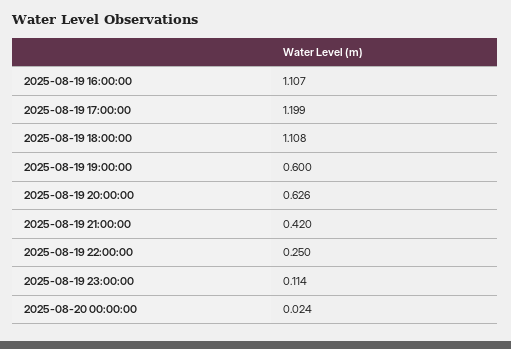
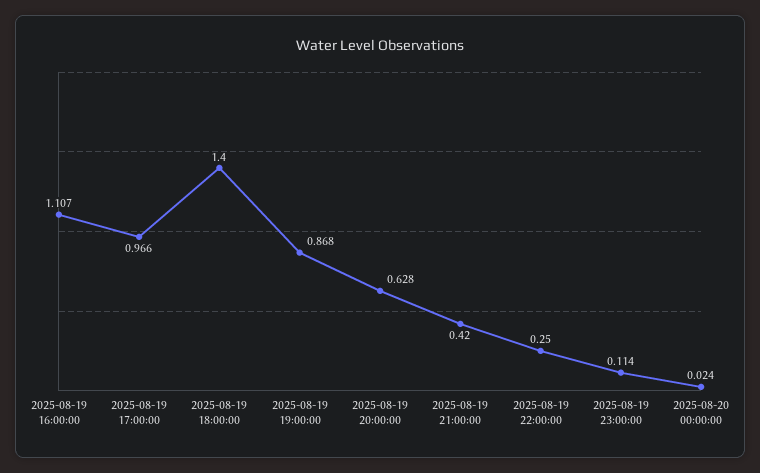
  {
    "2025-08-19 16:00:00": 1.107,
-   "2025-08-19 17:00:00": 1.199,
+   "2025-08-19 17:00:00": 0.966,
-   "2025-08-19 18:00:00": 1.108,
+   "2025-08-19 18:00:00": 1.4,
-   "2025-08-19 19:00:00": 0.6,
+   "2025-08-19 19:00:00": 0.868,
-   "2025-08-19 20:00:00": 0.626,
+   "2025-08-19 20:00:00": 0.628,
    "2025-08-19 21:00:00": 0.42,
    "2025-08-19 22:00:00": 0.25,
    "2025-08-19 23:00:00": 0.114,
    "2025-08-20 00:00:00": 0.024
  }

